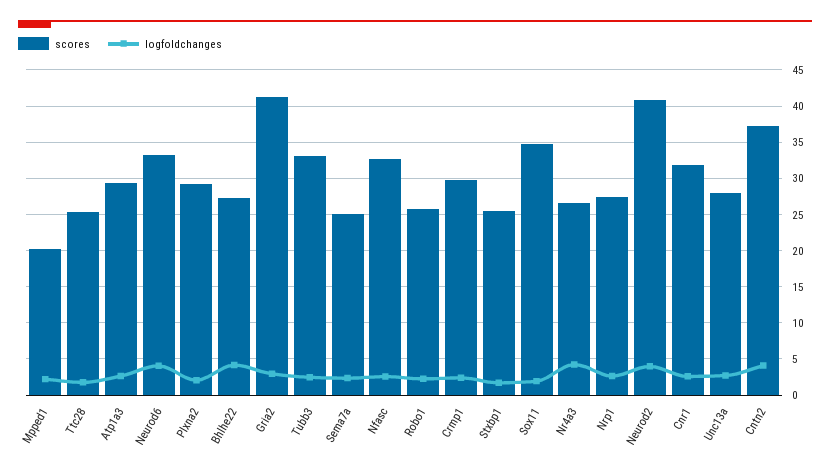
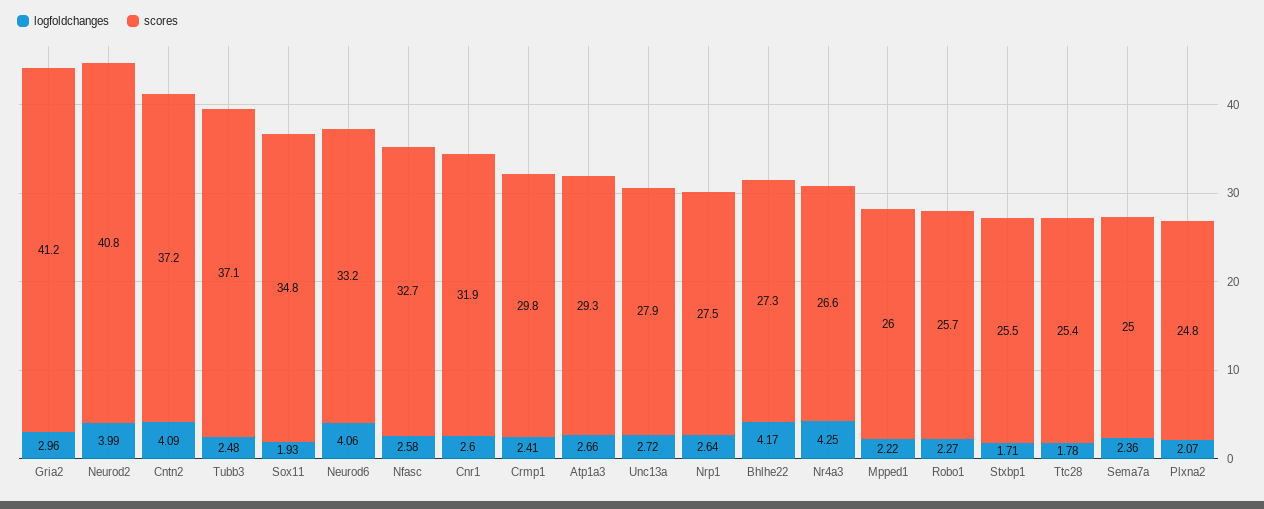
  {
    "scores": {
-     "Mpped1": 20,
+     "Mpped1": 26,
      "Ttc28": 25.4,
      "Atp1a3": 29.3,
      "Neurod6": 33.2,
-     "Plxna2": 29,
+     "Plxna2": 24.8,
      "Bhlhe22": 27.3,
      "Gria2": 41.2,
-     "Tubb3": 33,
+     "Tubb3": 37.1,
      "Sema7a": 25,
      "Nfasc": 32.7,
      "Robo1": 25.7,
      "Crmp1": 29.8,
      "Stxbp1": 25.5,
      "Sox11": 34.8,
      "Nr4a3": 26.6,
      "Nrp1": 27.5,
      "Neurod2": 40.8,
      "Cnr1": 31.9,
      "Unc13a": 27.9,
      "Cntn2": 37.2
    },
    "logfoldchanges": {
      "Mpped1": 2.22,
      "Ttc28": 1.78,
      "Atp1a3": 2.66,
      "Neurod6": 4.06,
      "Plxna2": 2.07,
      "Bhlhe22": 4.17,
      "Gria2": 2.96,
      "Tubb3": 2.48,
      "Sema7a": 2.36,
      "Nfasc": 2.58,
      "Robo1": 2.27,
      "Crmp1": 2.41,
      "Stxbp1": 1.71,
      "Sox11": 1.93,
      "Nr4a3": 4.25,
      "Nrp1": 2.64,
      "Neurod2": 3.99,
      "Cnr1": 2.6,
      "Unc13a": 2.72,
      "Cntn2": 4.09
    }
  }

